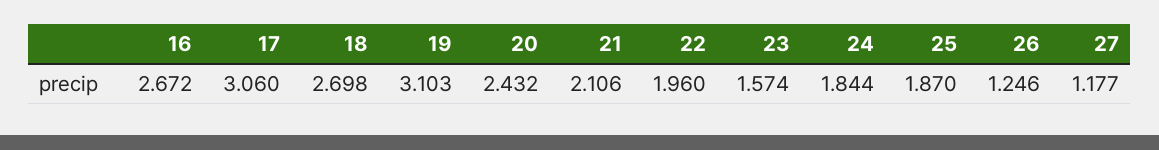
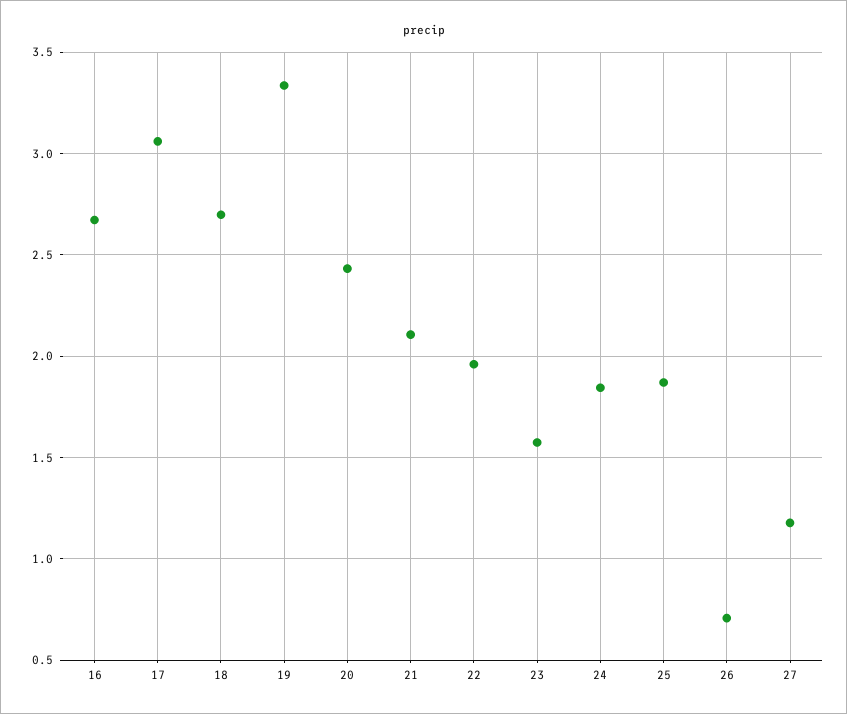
  {
    "16": 2.672,
    "17": 3.06,
    "18": 2.698,
-   "19": 3.103,
+   "19": 3.35,
    "20": 2.432,
    "21": 2.106,
    "22": 1.96,
    "23": 1.574,
    "24": 1.844,
    "25": 1.87,
-   "26": 1.246,
+   "26": 0.7,
    "27": 1.177
  }

